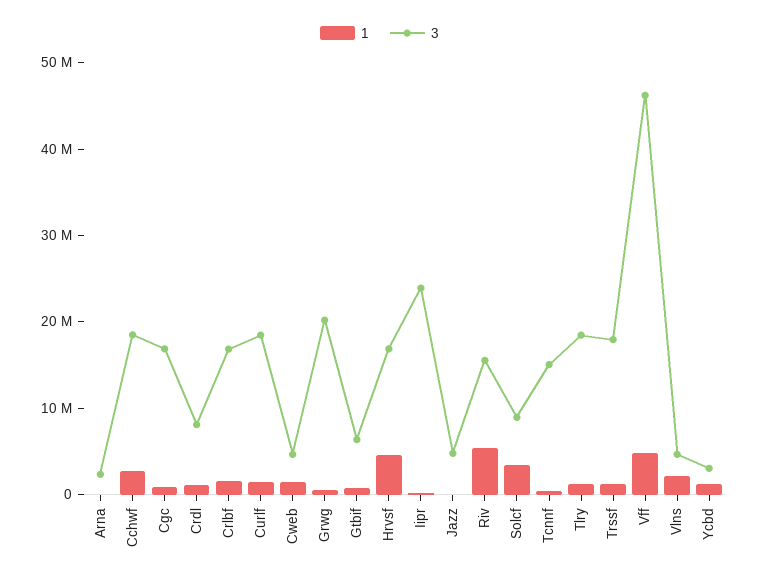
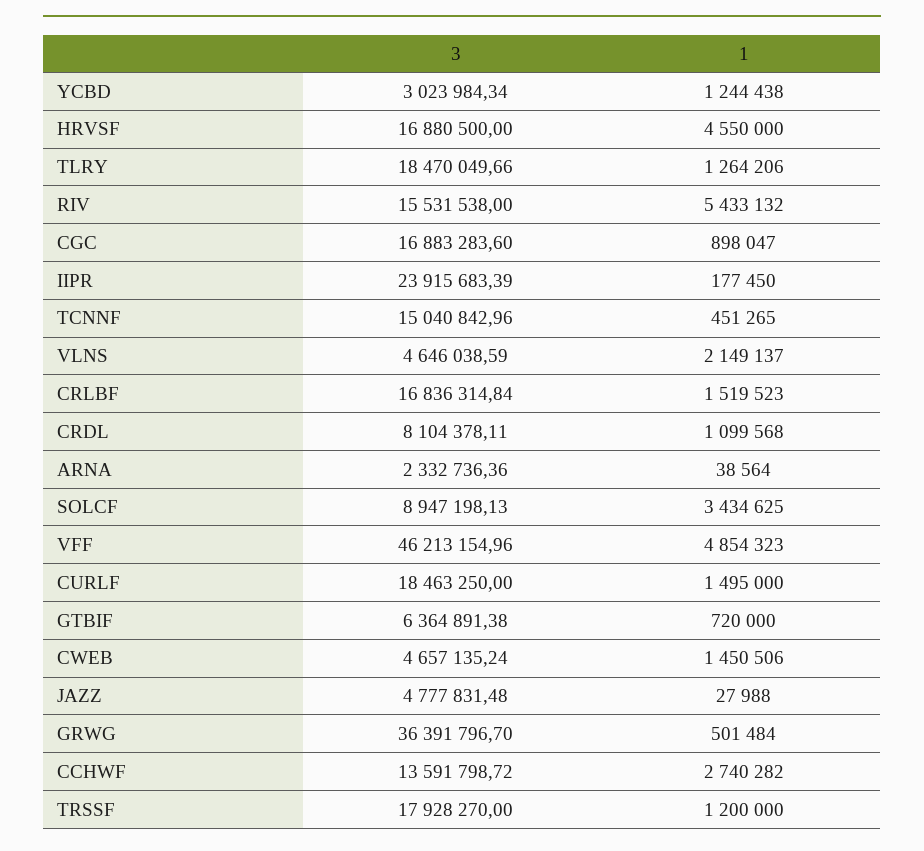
  {
    "1": {
      "Arna": 38564,
      "Cchwf": 2740282,
      "Cgc": 898047,
      "Crdl": 1099568,
      "Crlbf": 1519523,
      "Curlf": 1495000,
      "Cweb": 1450506,
      "Grwg": 501484,
      "Gtbif": 720000,
      "Hrvsf": 4550000,
      "Iipr": 177450,
      "Jazz": 27988,
      "Riv": 5433132,
      "Solcf": 3434625,
      "Tcnnf": 451265,
      "Tlry": 1264206,
      "Trssf": 1200000,
      "Vff": 4854323,
      "Vlns": 2149137,
      "Ycbd": 1244438
    },
    "3": {
      "Arna": 2332736.36,
-     "Cchwf": 18000000,
+     "Cchwf": 13591798.72,
      "Cgc": 16883283.6,
      "Crdl": 8104378.11,
      "Crlbf": 16836314.84,
      "Curlf": 18463250,
      "Cweb": 4657135.24,
-     "Grwg": 20000000,
+     "Grwg": 36391796.7,
      "Gtbif": 6364891.38,
      "Hrvsf": 16880500,
      "Iipr": 23915683.39,
      "Jazz": 4777831.48,
      "Riv": 15531538,
      "Solcf": 8947198.13,
      "Tcnnf": 15040842.96,
      "Tlry": 18470049.66,
      "Trssf": 17928270,
      "Vff": 46213154.96,
      "Vlns": 4646038.59,
      "Ycbd": 3023984.34
    }
  }

